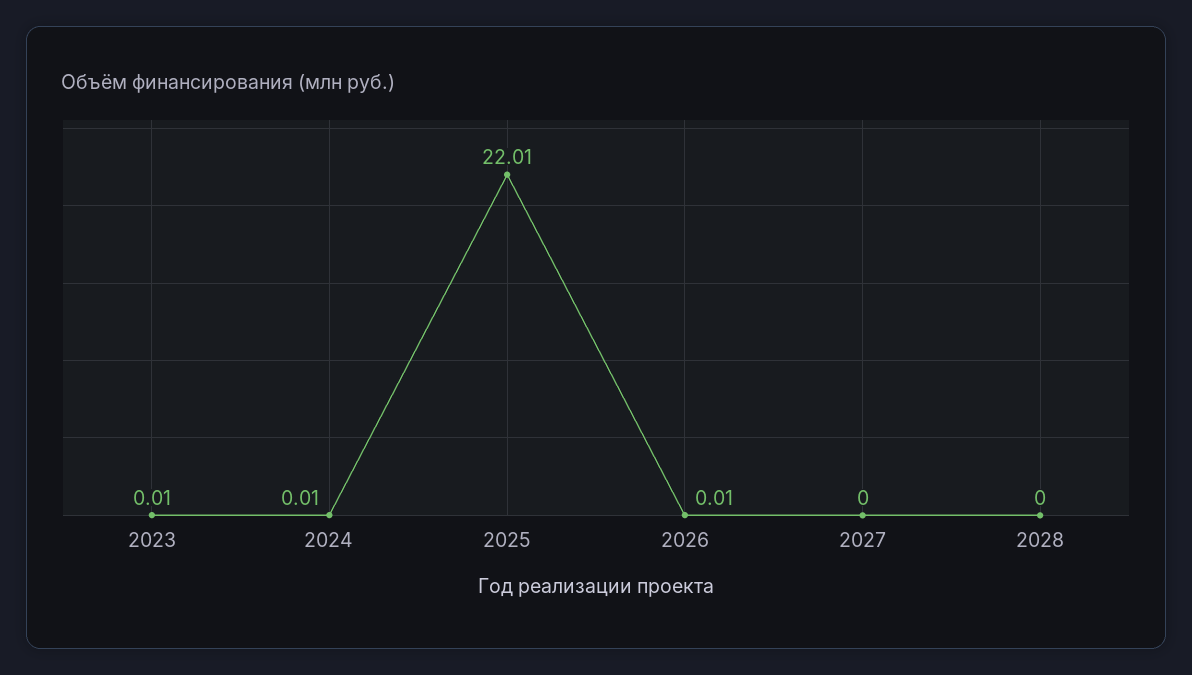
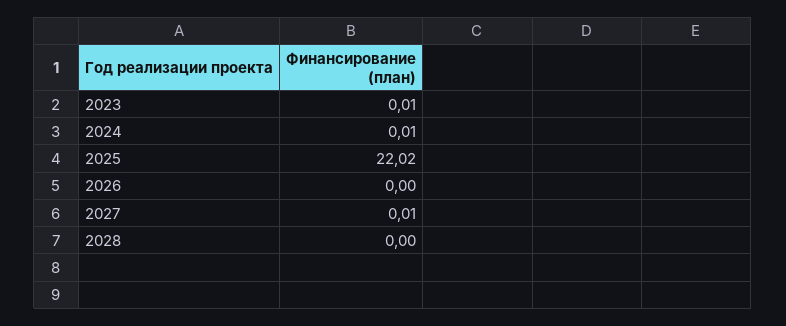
  {
    "2023": 0.01,
    "2024": 0.01,
-   "2025": 22.01,
+   "2025": 22.02,
-   "2026": 0.01,
+   "2026": 0,
-   "2027": 0,
+   "2027": 0.01,
    "2028": 0
  }

